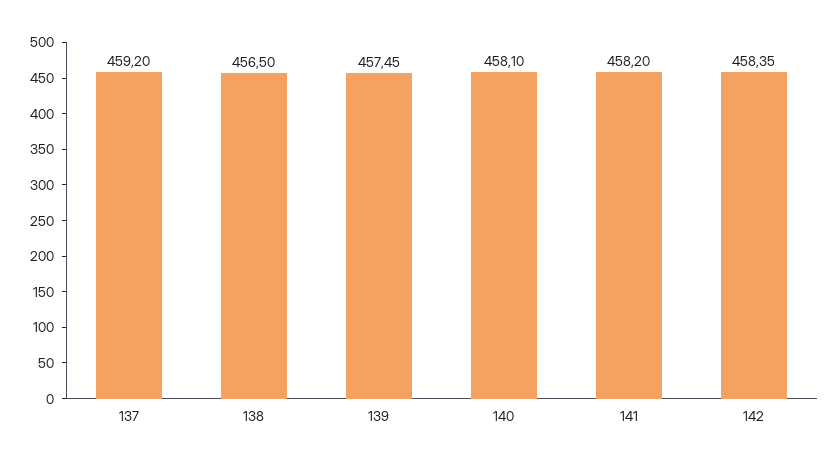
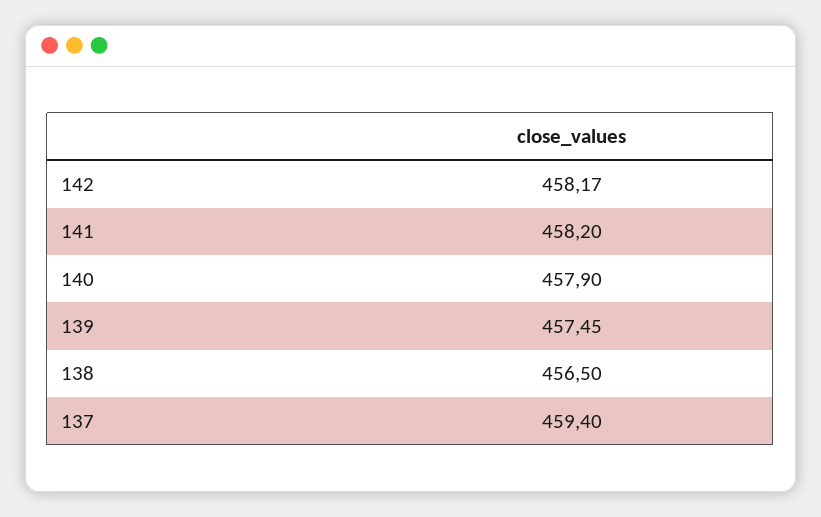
  {
-   "137": 459.2,
+   "137": 459.4,
    "138": 456.5,
    "139": 457.45,
-   "140": 458.1,
+   "140": 457.9,
    "141": 458.2,
-   "142": 458.35
+   "142": 458.17
  }

